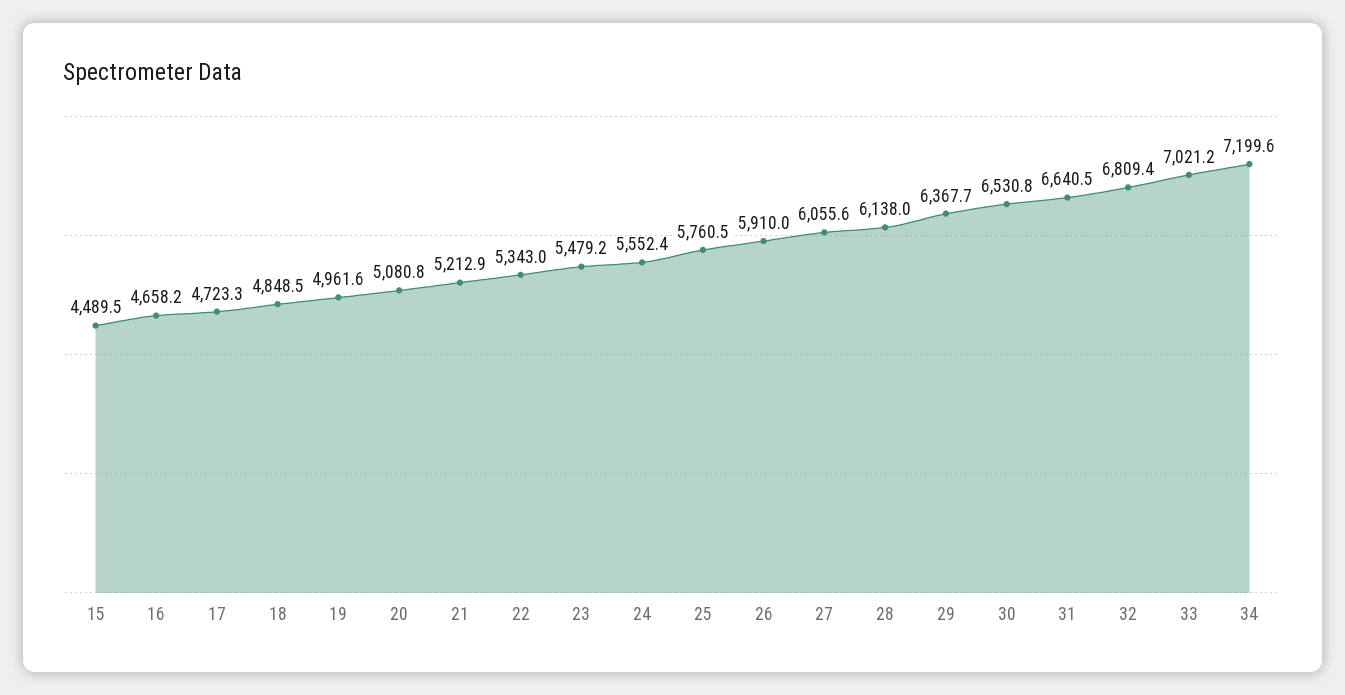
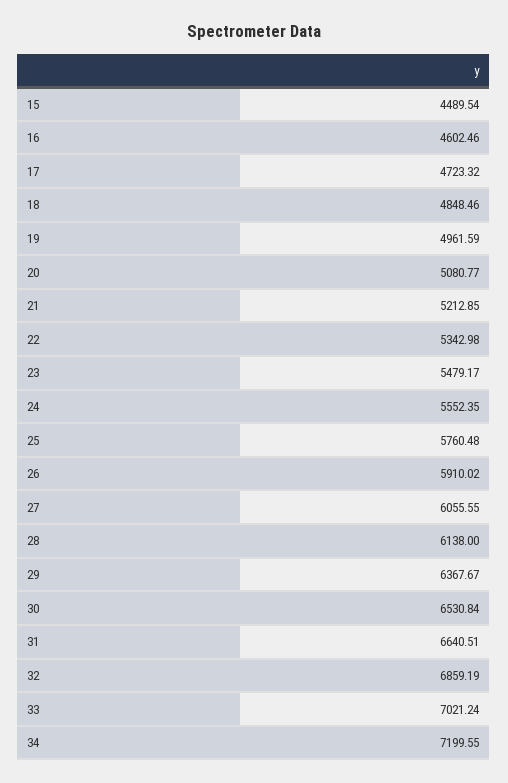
  {
    "15": 4489.54,
-   "16": 4658.2,
+   "16": 4602.46,
    "17": 4723.32,
    "18": 4848.46,
    "19": 4961.59,
    "20": 5080.77,
    "21": 5212.85,
    "22": 5342.98,
    "23": 5479.17,
    "24": 5552.35,
    "25": 5760.48,
    "26": 5910.02,
    "27": 6055.55,
    "28": 6138,
    "29": 6367.67,
    "30": 6530.84,
    "31": 6640.51,
-   "32": 6809.4,
+   "32": 6859.19,
    "33": 7021.24,
    "34": 7199.55
  }

